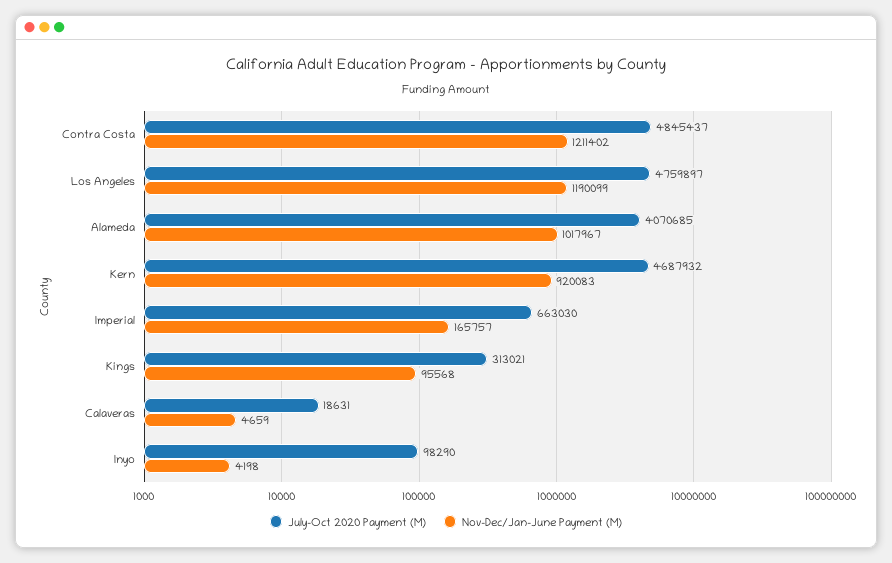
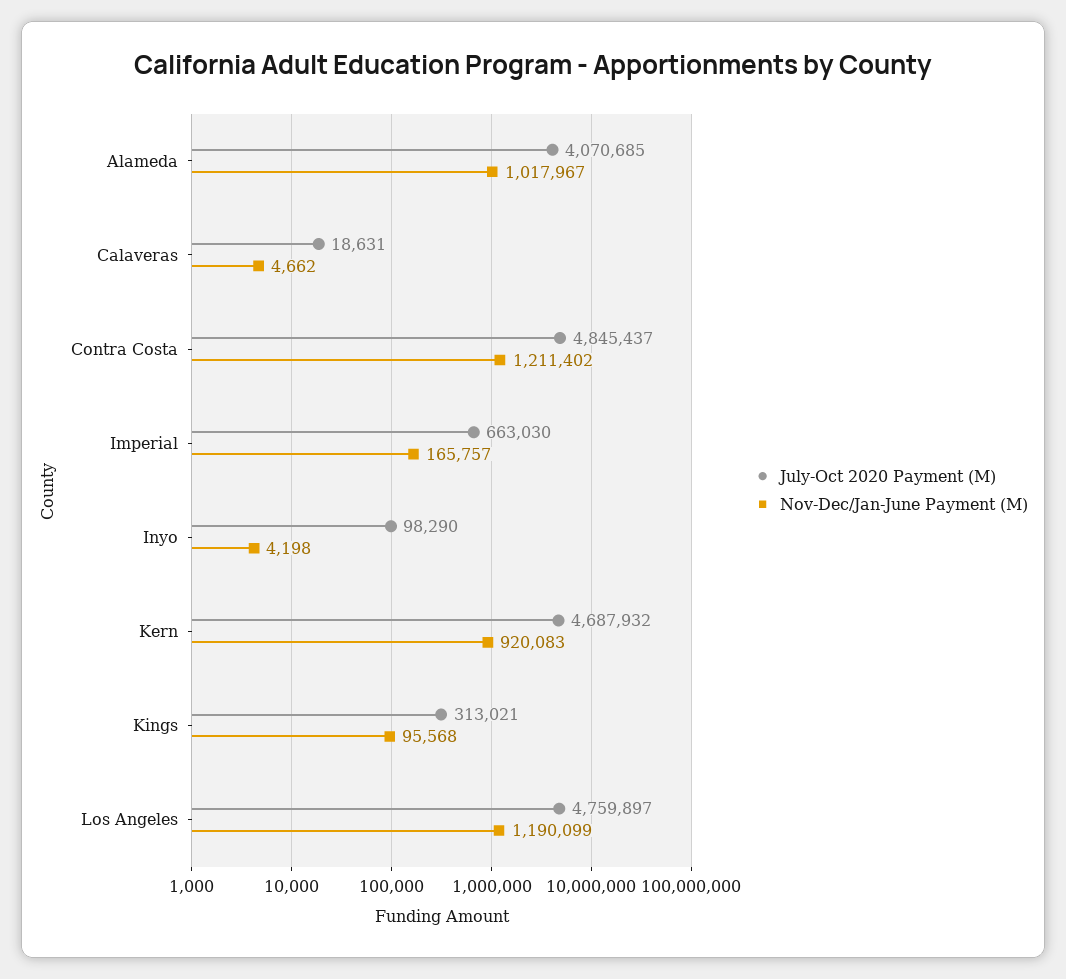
  {
    "July-Oct 2020 Payment (M)": {
      "Contra Costa": 4845437,
      "Los Angeles": 4759897,
      "Alameda": 4070685,
      "Kern": 4687932,
      "Imperial": 663030,
      "Kings": 313021,
      "Calaveras": 18631,
      "Inyo": 98290
    },
    "Nov-Dec/Jan-June Payment (M)": {
      "Contra Costa": 1211402,
      "Los Angeles": 1190099,
      "Alameda": 1017967,
      "Kern": 920083,
      "Imperial": 165757,
      "Kings": 95568,
-     "Calaveras": 4659,
+     "Calaveras": 4662,
      "Inyo": 4198
    }
  }

